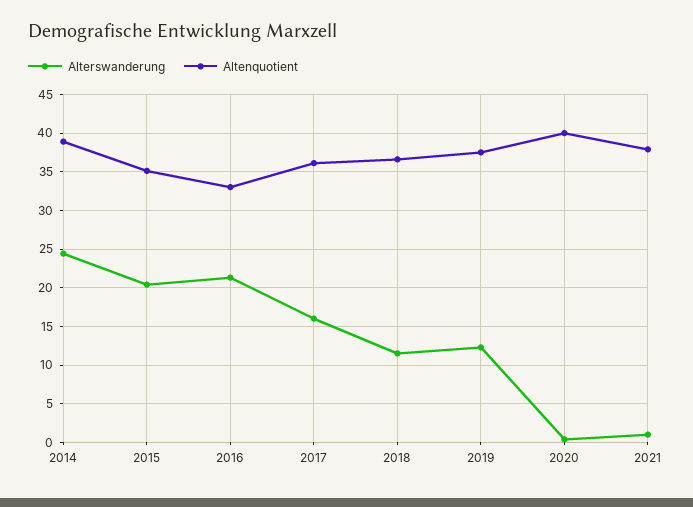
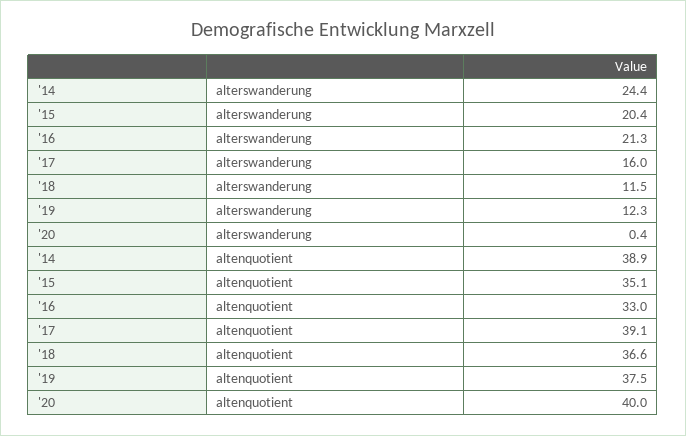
  {
    "Alterswanderung": {
      "2014": 24.4,
      "2015": 20.4,
      "2016": 21.3,
      "2017": 16,
      "2018": 11.5,
      "2019": 12.3,
-     "2020": 0.4,
+     "2020": 0.4
-     "2021": 1
    },
    "Altenquotient": {
      "2014": 38.9,
      "2015": 35.1,
      "2016": 33,
-     "2017": 36,
+     "2017": 39.1,
      "2018": 36.6,
      "2019": 37.5,
-     "2020": 40,
+     "2020": 40
-     "2021": 38
    }
  }

